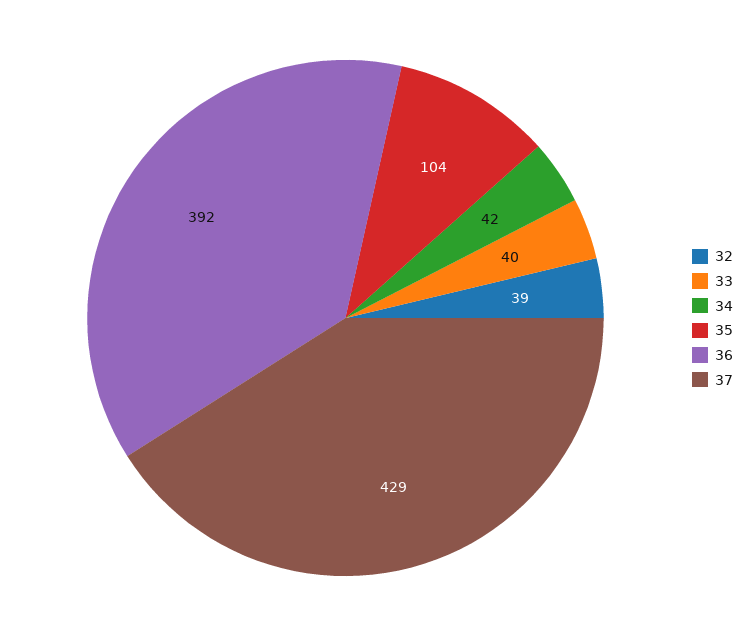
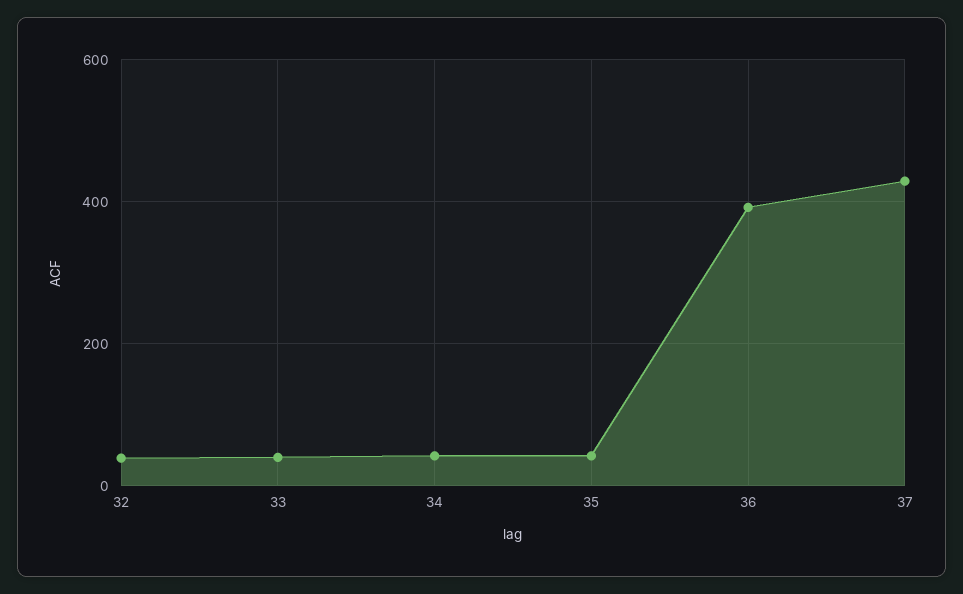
  {
    "32": 39,
    "33": 40,
    "34": 42,
-   "35": 104,
+   "35": 40,
    "36": 392,
    "37": 429
  }

